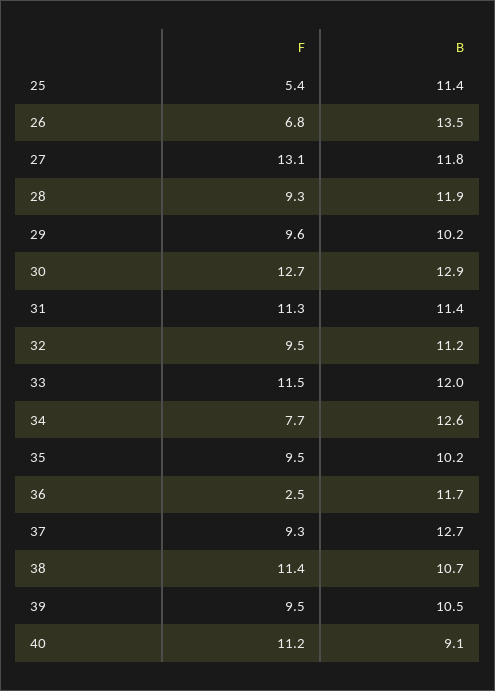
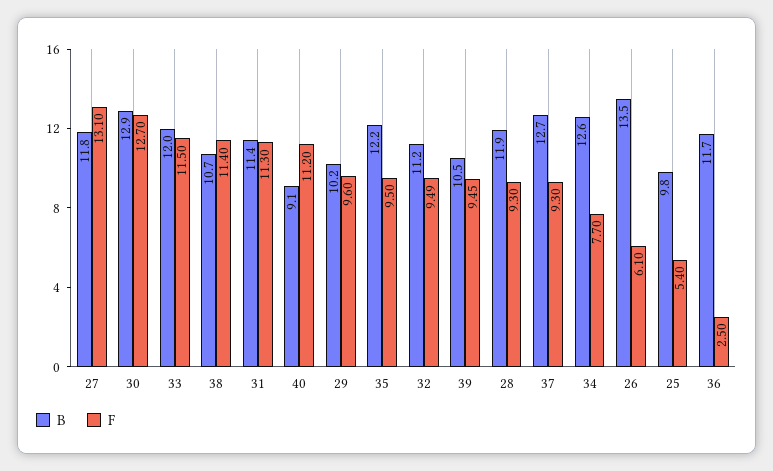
  {
    "F": {
      "25": 5.4,
-     "26": 6.8,
+     "26": 6.1,
      "27": 13.1,
      "28": 9.3,
      "29": 9.6,
      "30": 12.7,
      "31": 11.3,
      "32": 9.49,
      "33": 11.5,
      "34": 7.7,
      "35": 9.5,
      "36": 2.5,
      "37": 9.3,
      "38": 11.4,
      "39": 9.45,
      "40": 11.2
    },
    "B": {
-     "25": 11.4,
+     "25": 9.8,
      "26": 13.5,
      "27": 11.8,
      "28": 11.9,
      "29": 10.2,
      "30": 12.9,
      "31": 11.4,
      "32": 11.2,
      "33": 12,
      "34": 12.6,
-     "35": 10.2,
+     "35": 12.2,
      "36": 11.7,
      "37": 12.7,
      "38": 10.7,
      "39": 10.5,
      "40": 9.1
    }
  }

